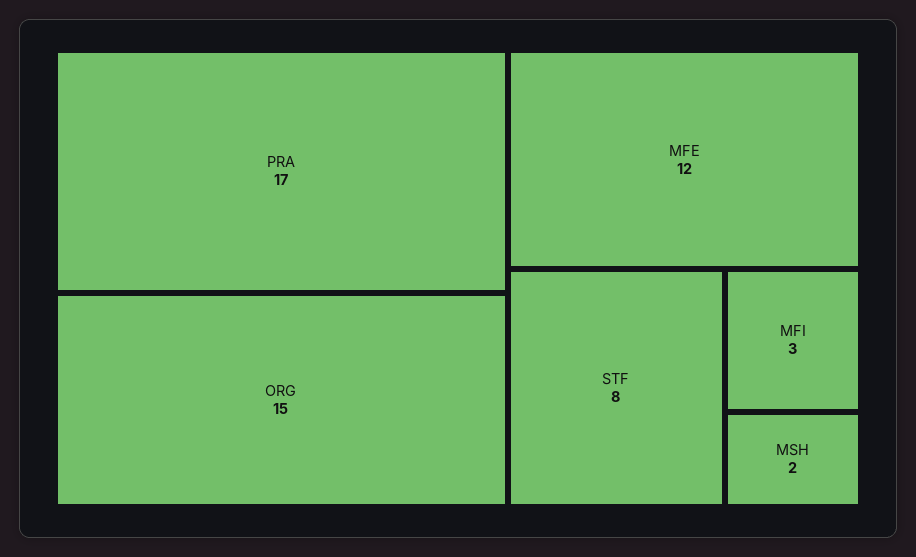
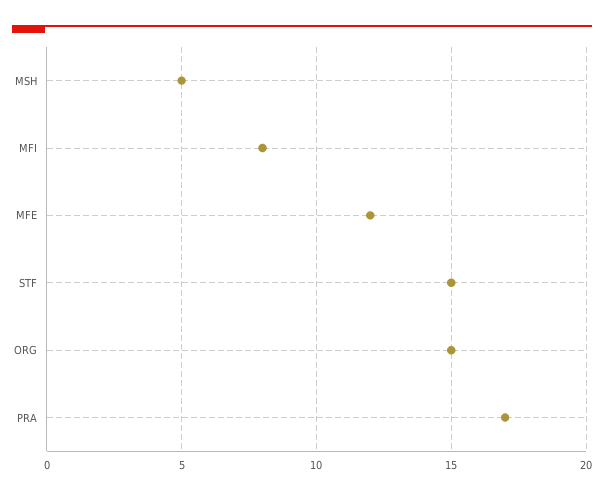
  {
    "PRA": 17,
    "ORG": 15,
    "MFE": 12,
-   "STF": 8,
+   "STF": 15,
-   "MFI": 3,
+   "MFI": 8,
-   "MSH": 2
+   "MSH": 5
  }

